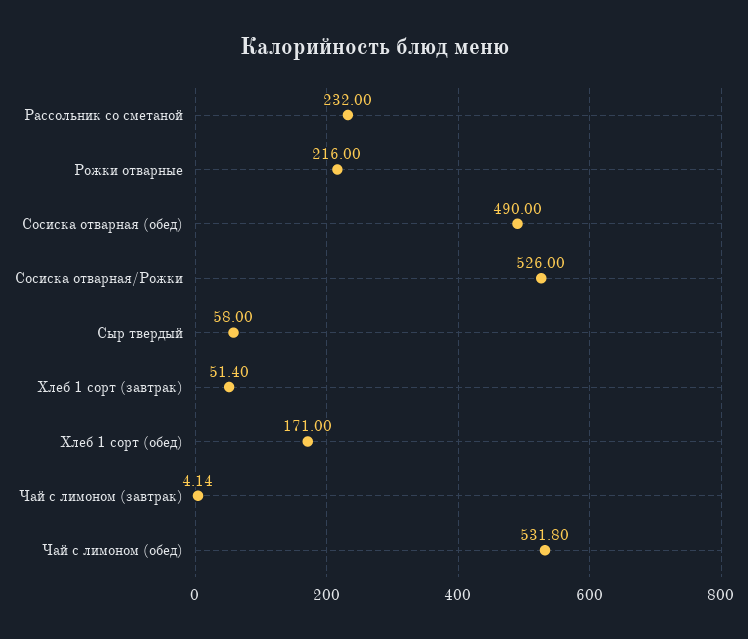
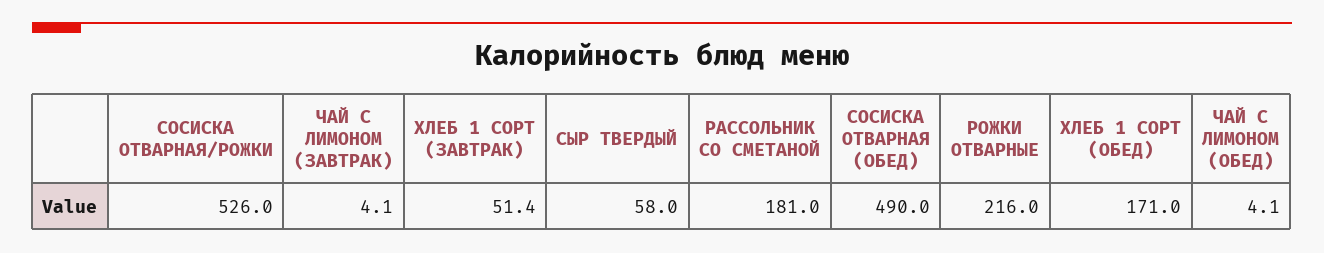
  {
-   "Рассольник со сметаной": 232,
+   "Рассольник со сметаной": 181,
    "Рожки отварные": 216,
    "Сосиска отварная (обед)": 490,
    "Сосиска отварная/Рожки": 526,
    "Сыр твердый": 58,
    "Хлеб 1 сорт (завтрак)": 51.4,
    "Хлеб 1 сорт (обед)": 171,
    "Чай с лимоном (завтрак)": 4.14,
-   "Чай с лимоном (обед)": 531.8
+   "Чай с лимоном (обед)": 4.1
  }

